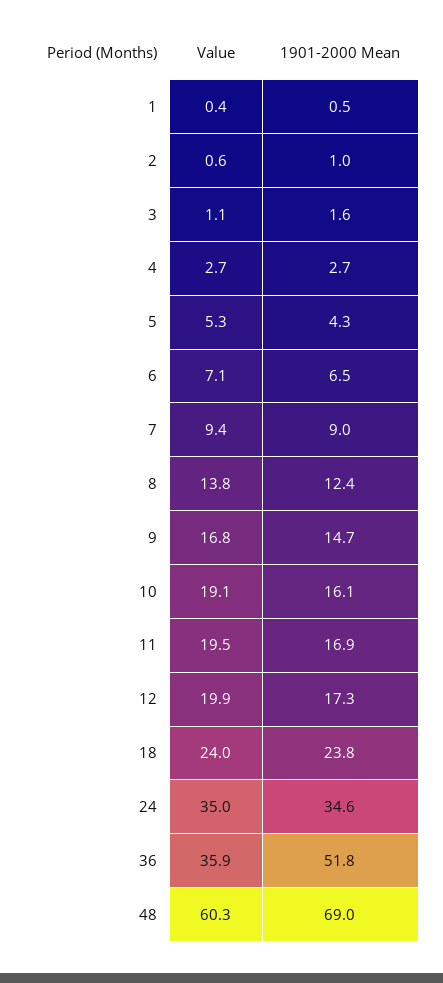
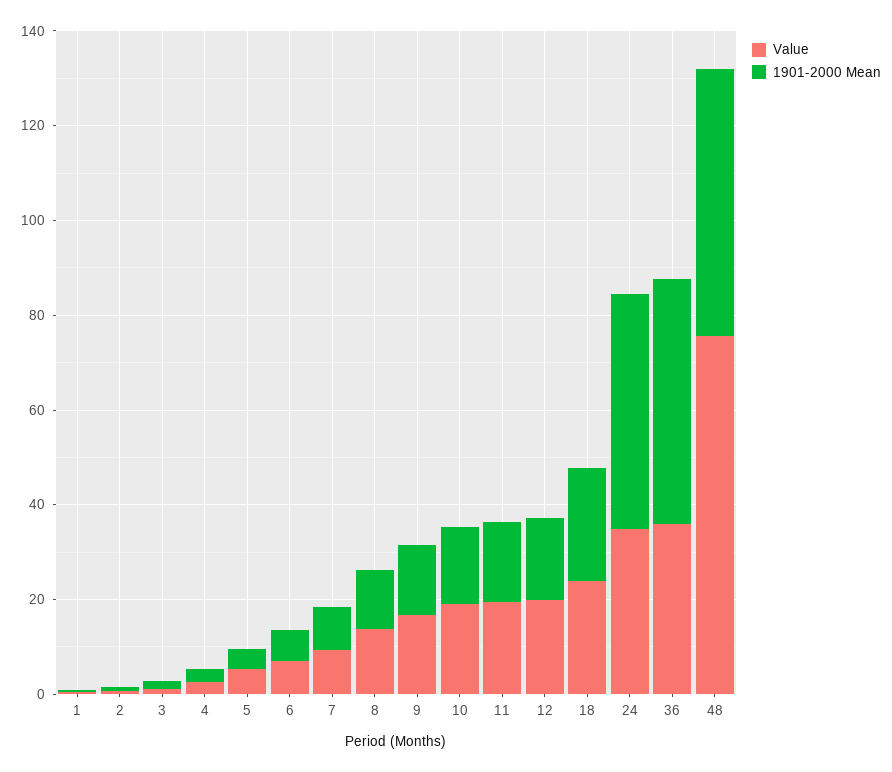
  {
    "Value": {
      "1": 0.4,
      "2": 0.6,
      "3": 1.1,
      "4": 2.7,
      "5": 5.3,
      "6": 7.1,
      "7": 9.4,
      "8": 13.8,
      "9": 16.8,
      "10": 19.1,
      "11": 19.5,
      "12": 19.9,
      "18": 24,
      "24": 35,
      "36": 35.9,
-     "48": 60.3
+     "48": 75
    },
    "1901-2000 Mean": {
      "1": 0.5,
      "2": 1,
      "3": 1.6,
      "4": 2.7,
      "5": 4.3,
      "6": 6.5,
      "7": 9,
      "8": 12.4,
      "9": 14.7,
      "10": 16.1,
      "11": 16.9,
      "12": 17.3,
      "18": 23.8,
-     "24": 34.6,
+     "24": 50,
      "36": 51.8,
-     "48": 69
+     "48": 55
    }
  }

